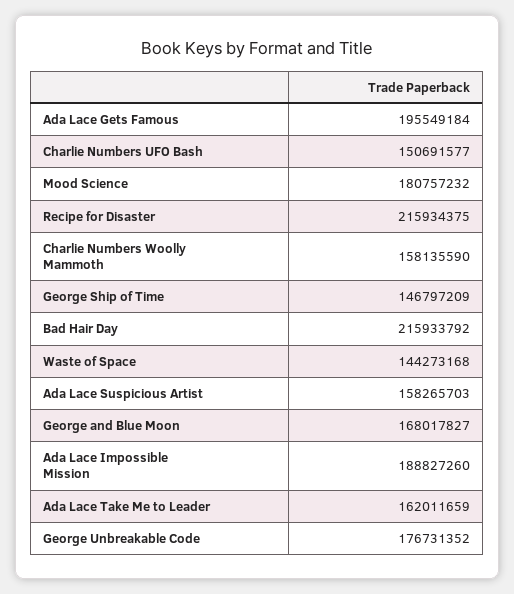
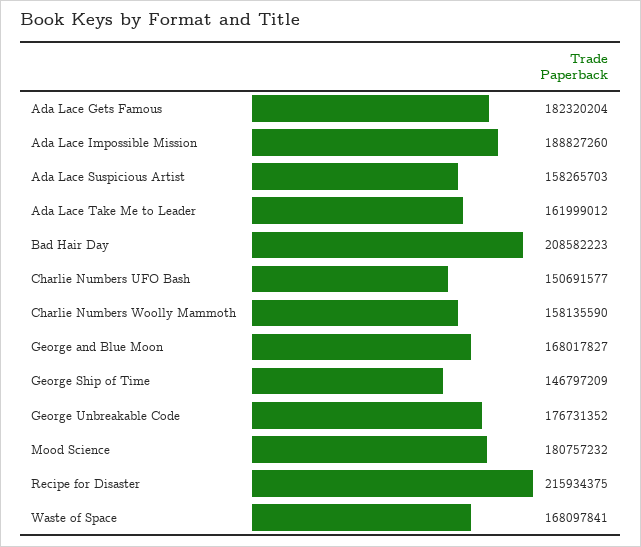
  {
-   "Ada Lace Gets Famous": 195549184,
+   "Ada Lace Gets Famous": 182320204,
    "Charlie Numbers UFO Bash": 150691577,
    "Mood Science": 180757232,
    "Recipe for Disaster": 215934375,
    "Charlie Numbers Woolly Mammoth": 158135590,
    "George Ship of Time": 146797209,
-   "Bad Hair Day": 215933792,
+   "Bad Hair Day": 208582223,
-   "Waste of Space": 144273168,
+   "Waste of Space": 168097841,
    "Ada Lace Suspicious Artist": 158265703,
    "George and Blue Moon": 168017827,
    "Ada Lace Impossible Mission": 188827260,
-   "Ada Lace Take Me to Leader": 162011659,
+   "Ada Lace Take Me to Leader": 161999012,
    "George Unbreakable Code": 176731352
  }

